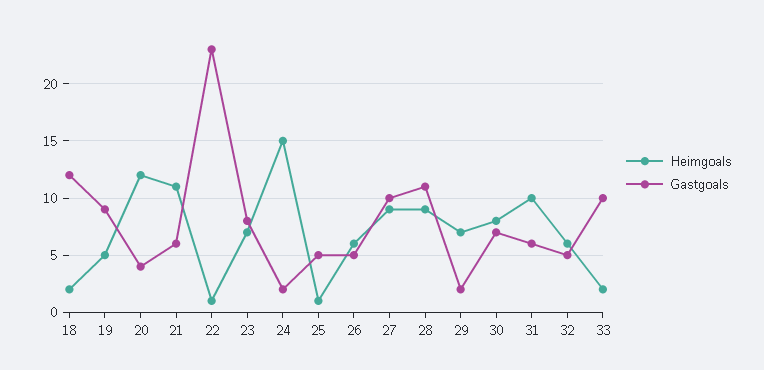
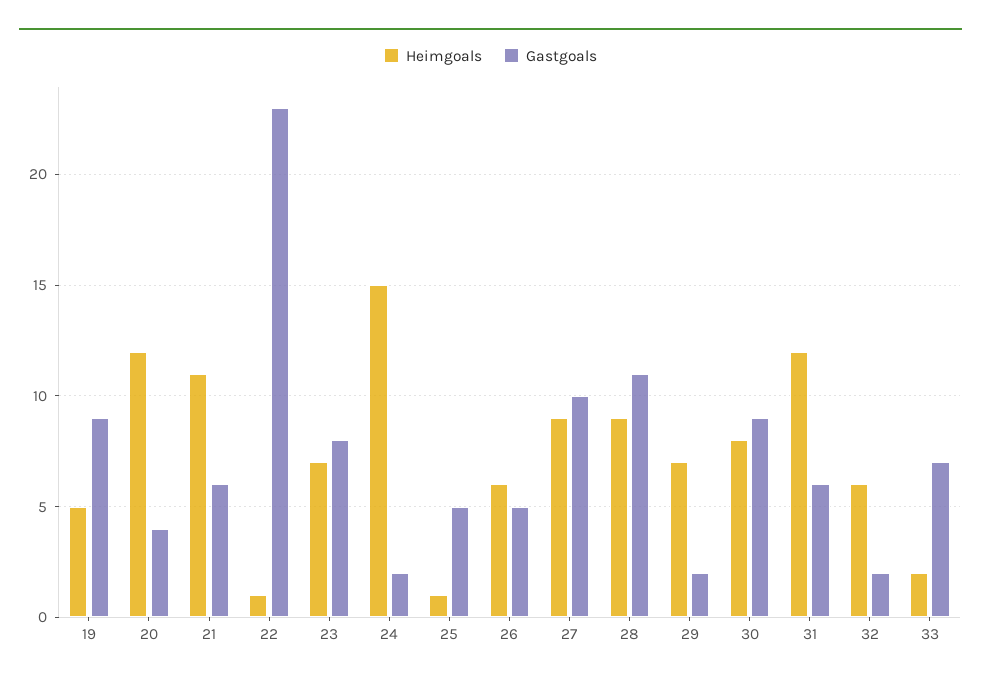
  {
    "Heimgoals": {
-     "18": 2,
      "19": 5,
      "20": 12,
      "21": 11,
      "22": 1,
      "23": 7,
      "24": 15,
      "25": 1,
      "26": 6,
      "27": 9,
      "28": 9,
      "29": 7,
      "30": 8,
-     "31": 10,
+     "31": 12,
      "32": 6,
      "33": 2
    },
    "Gastgoals": {
-     "18": 12,
      "19": 9,
      "20": 4,
      "21": 6,
      "22": 23,
      "23": 8,
      "24": 2,
      "25": 5,
      "26": 5,
      "27": 10,
      "28": 11,
      "29": 2,
-     "30": 7,
+     "30": 9,
      "31": 6,
-     "32": 5,
+     "32": 2,
-     "33": 10
+     "33": 7
    }
  }

